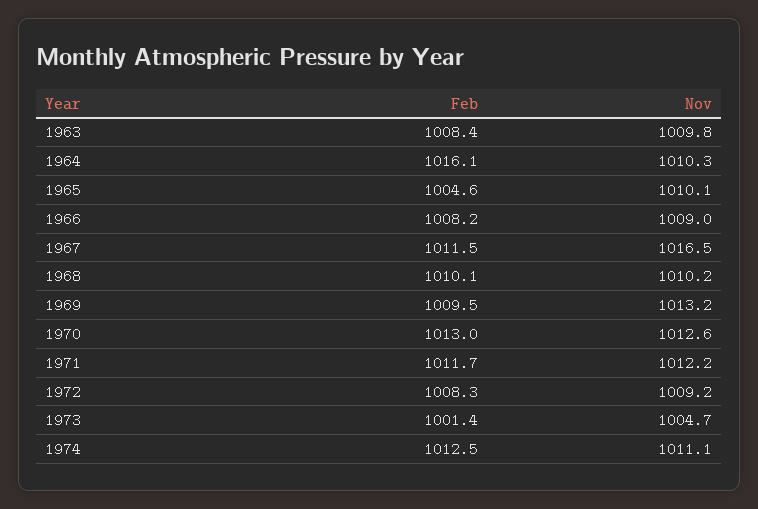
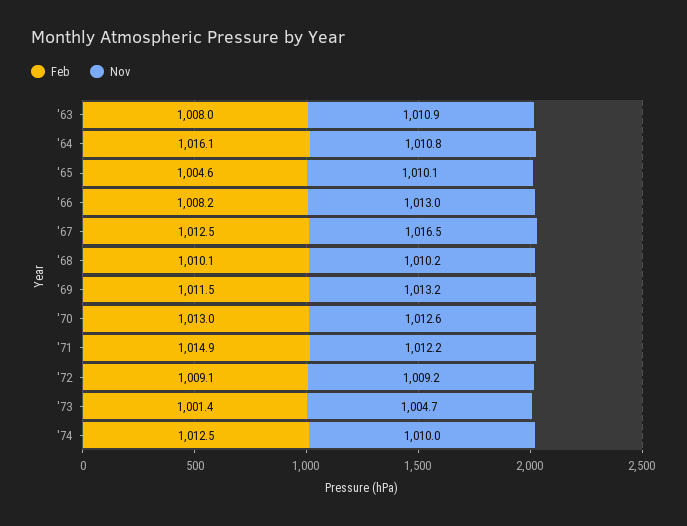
  {
    "Feb": {
-     "1963": 1008.4,
+     "1963": 1008,
      "1964": 1016.1,
      "1965": 1004.6,
      "1966": 1008.2,
-     "1967": 1011.5,
+     "1967": 1012.5,
      "1968": 1010.1,
-     "1969": 1009.5,
+     "1969": 1011.5,
      "1970": 1013,
-     "1971": 1011.7,
+     "1971": 1014.9,
-     "1972": 1008.3,
+     "1972": 1009.1,
      "1973": 1001.4,
      "1974": 1012.5
    },
    "Nov": {
-     "1963": 1009.8,
+     "1963": 1010.9,
-     "1964": 1010.3,
+     "1964": 1010.8,
      "1965": 1010.1,
-     "1966": 1009,
+     "1966": 1013,
      "1967": 1016.5,
      "1968": 1010.2,
      "1969": 1013.2,
      "1970": 1012.6,
      "1971": 1012.2,
      "1972": 1009.2,
      "1973": 1004.7,
-     "1974": 1011.1
+     "1974": 1010
    }
  }

